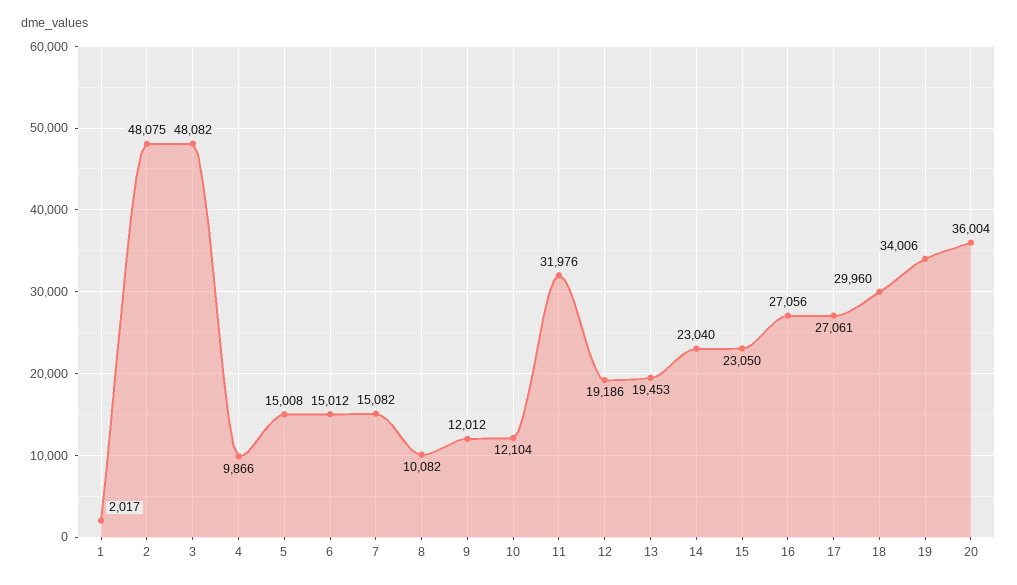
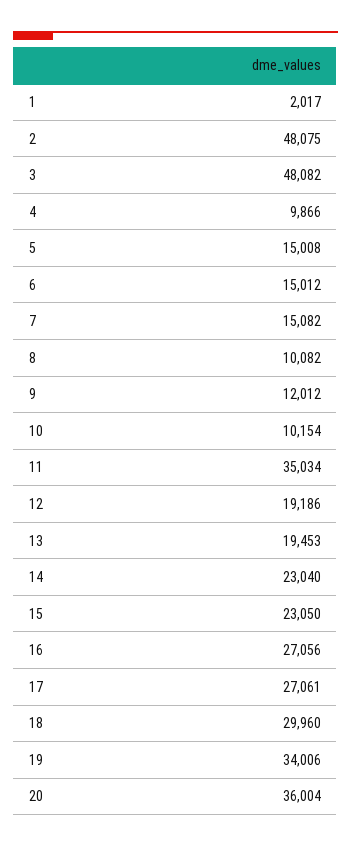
  {
    "1": 2017,
    "2": 48075,
    "3": 48082,
    "4": 9866,
    "5": 15008,
    "6": 15012,
    "7": 15082,
    "8": 10082,
    "9": 12012,
-   "10": 12104,
+   "10": 10154,
-   "11": 31976,
+   "11": 35034,
    "12": 19186,
    "13": 19453,
    "14": 23040,
    "15": 23050,
    "16": 27056,
    "17": 27061,
    "18": 29960,
    "19": 34006,
    "20": 36004
  }

